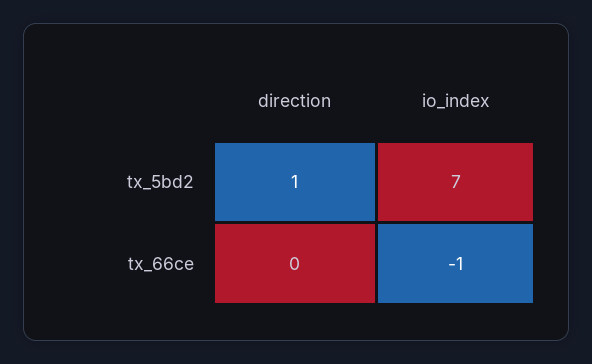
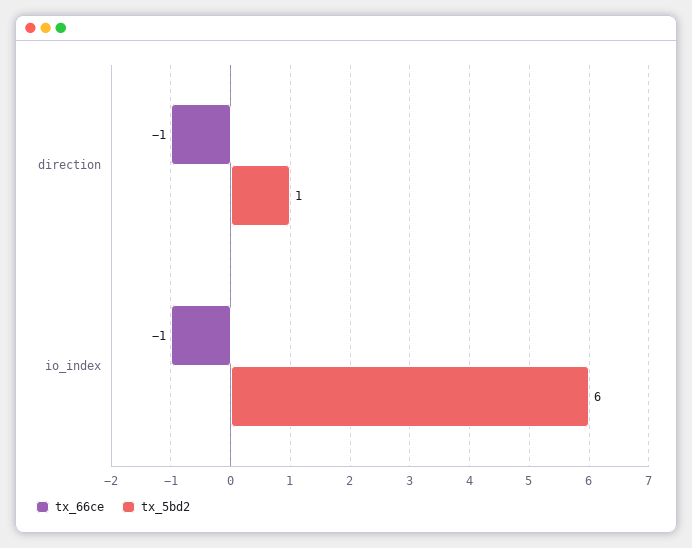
  {
    "tx_5bd2": {
      "direction": 1,
-     "io_index": 7
+     "io_index": 6
    },
    "tx_66ce": {
-     "direction": 0,
+     "direction": -1,
      "io_index": -1
    }
  }

